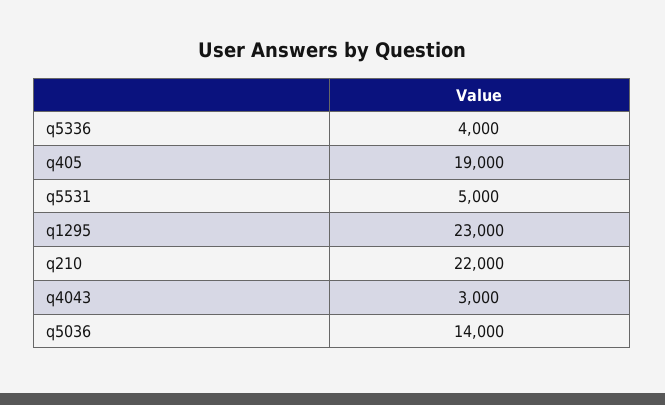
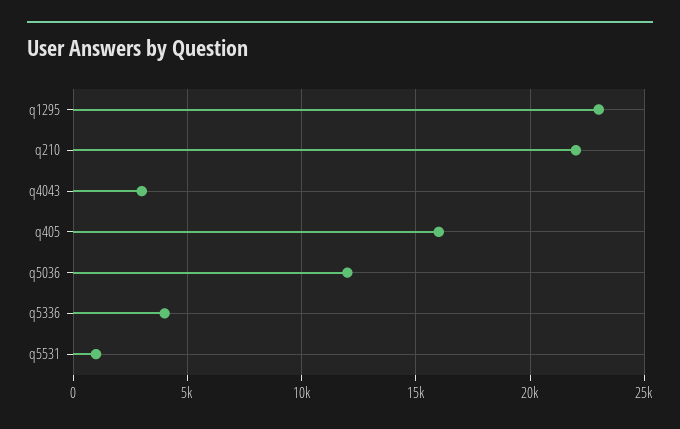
  {
    "q5336": 4000,
-   "q405": 19000,
+   "q405": 16000,
-   "q5531": 5000,
+   "q5531": 1000,
    "q1295": 23000,
    "q210": 22000,
    "q4043": 3000,
-   "q5036": 14000
+   "q5036": 12000
  }

